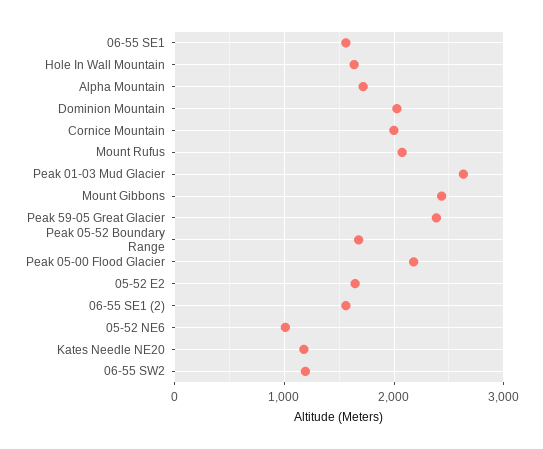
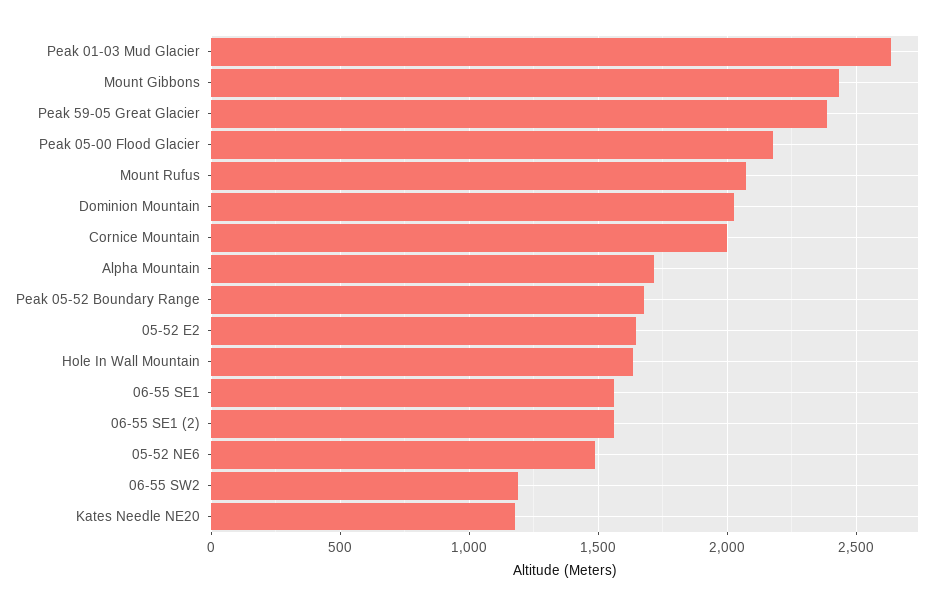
  {
    "06-55 SE1": 1550,
    "Hole In Wall Mountain": 1650,
    "Alpha Mountain": 1700,
    "Dominion Mountain": 2050,
    "Cornice Mountain": 2000,
    "Mount Rufus": 2050,
    "Peak 01-03 Mud Glacier": 2650,
    "Mount Gibbons": 2450,
    "Peak 59-05 Great Glacier": 2400,
    "Peak 05-52 Boundary Range": 1700,
    "Peak 05-00 Flood Glacier": 2200,
    "05-52 E2": 1650,
    "06-55 SE1 (2)": 1550,
-   "05-52 NE6": 1000,
+   "05-52 NE6": 1500,
    "Kates Needle NE20": 1200,
    "06-55 SW2": 1200
  }

